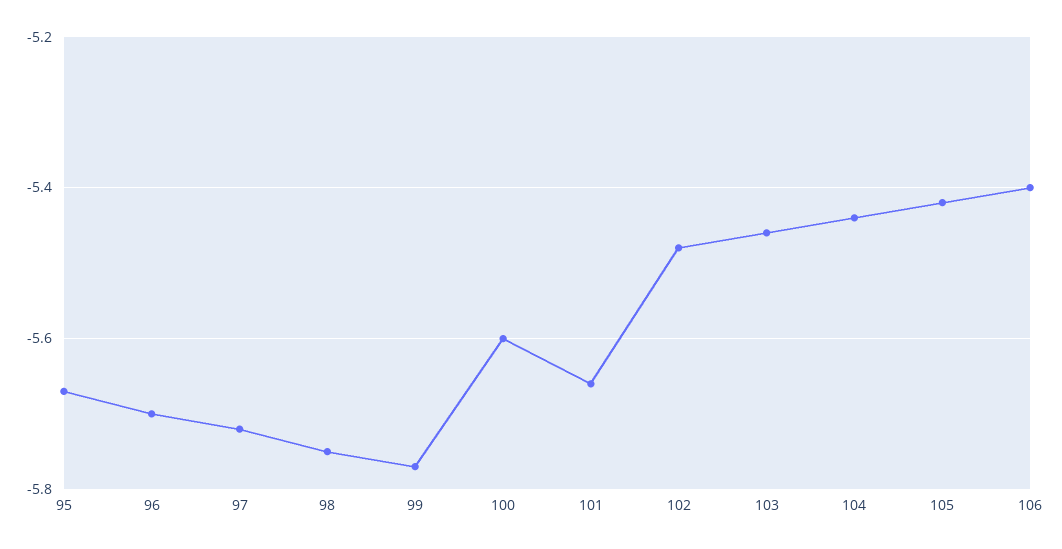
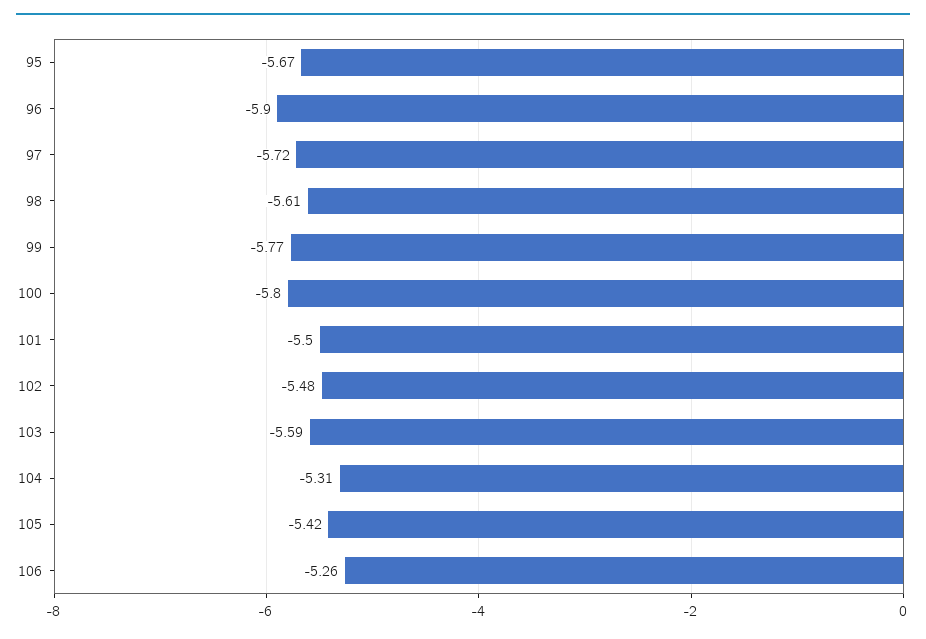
  {
    "95": -5.67,
-   "96": -5.7,
+   "96": -5.9,
    "97": -5.72,
-   "98": -5.75,
+   "98": -5.61,
    "99": -5.77,
-   "100": -5.6,
+   "100": -5.8,
-   "101": -5.65,
+   "101": -5.5,
    "102": -5.48,
-   "103": -5.45,
+   "103": -5.59,
-   "104": -5.45,
+   "104": -5.31,
    "105": -5.42,
-   "106": -5.4
+   "106": -5.26
  }

